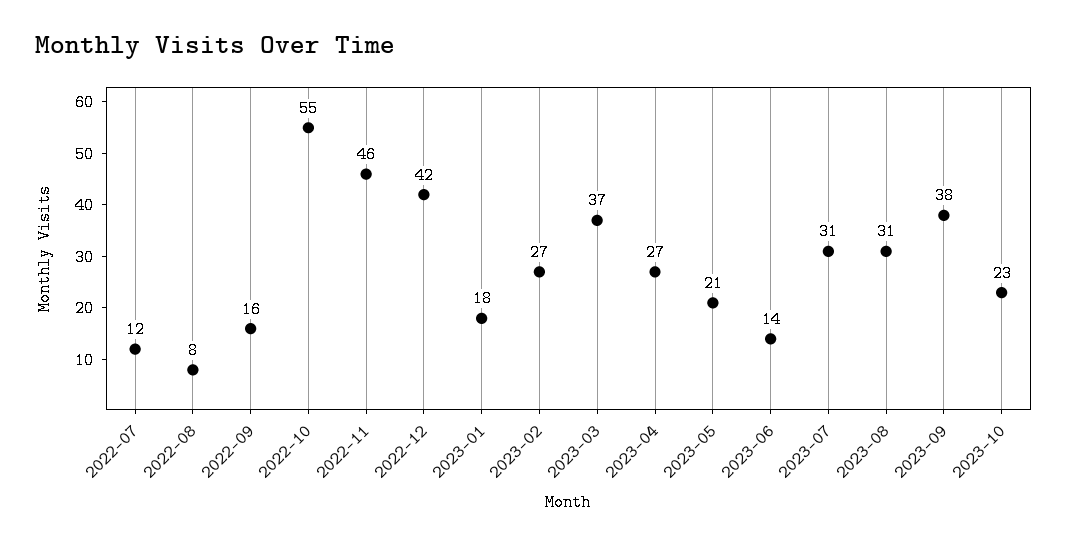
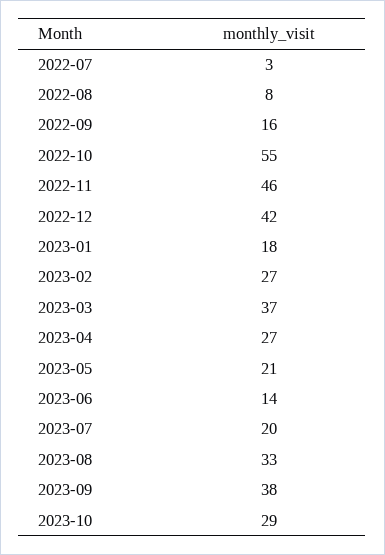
  {
-   "2022-07": 12,
+   "2022-07": 3,
    "2022-08": 8,
    "2022-09": 16,
    "2022-10": 55,
    "2022-11": 46,
    "2022-12": 42,
    "2023-01": 18,
    "2023-02": 27,
    "2023-03": 37,
    "2023-04": 27,
    "2023-05": 21,
    "2023-06": 14,
-   "2023-07": 31,
+   "2023-07": 20,
-   "2023-08": 31,
+   "2023-08": 33,
    "2023-09": 38,
-   "2023-10": 23
+   "2023-10": 29
  }

